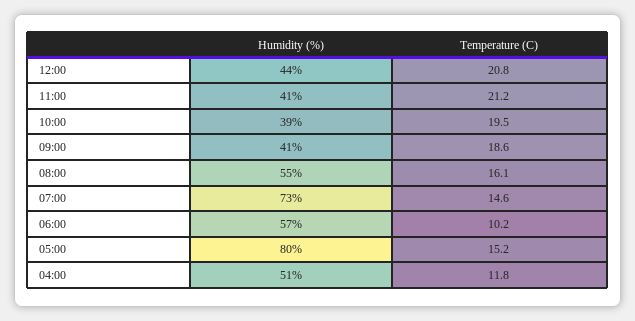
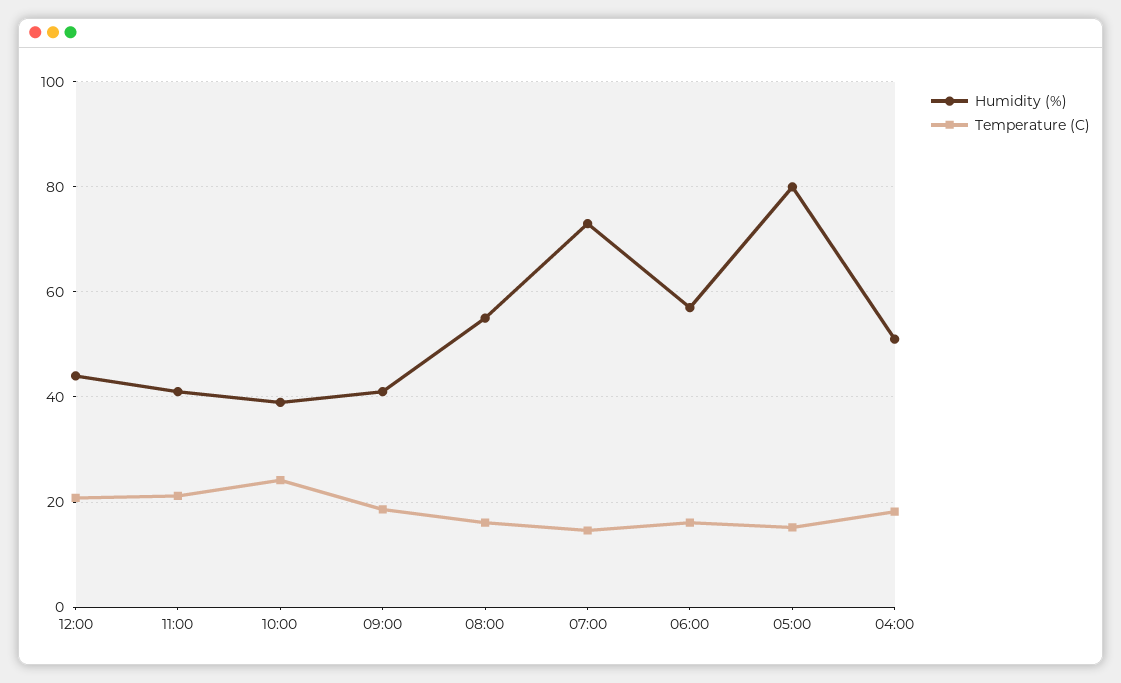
  {
    "Humidity (%)": {
      "12:00": 44,
      "11:00": 41,
      "10:00": 39,
      "09:00": 41,
      "08:00": 55,
      "07:00": 73,
      "06:00": 57,
      "05:00": 80,
      "04:00": 51
    },
    "Temperature (C)": {
      "12:00": 20.8,
      "11:00": 21.2,
-     "10:00": 19.5,
+     "10:00": 24,
      "09:00": 18.6,
      "08:00": 16.1,
      "07:00": 14.6,
-     "06:00": 10.2,
+     "06:00": 16,
      "05:00": 15.2,
-     "04:00": 11.8
+     "04:00": 18
    }
  }

